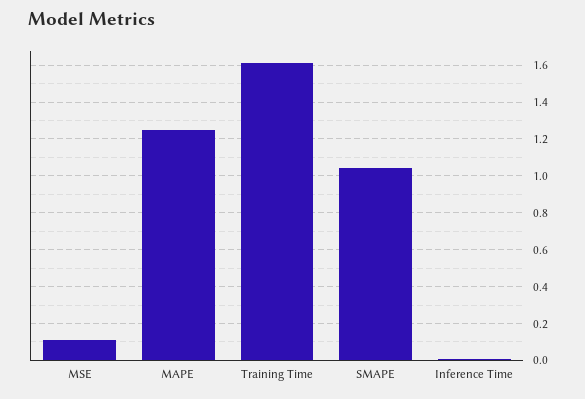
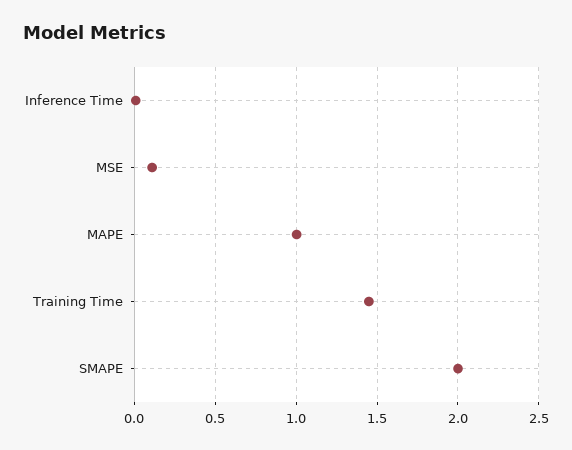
  {
    "MSE": 0.1,
-   "MAPE": 1.25,
+   "MAPE": 1,
-   "Training Time": 1.6,
+   "Training Time": 1.45,
-   "SMAPE": 1.05,
+   "SMAPE": 2,
    "Inference Time": 0
  }

